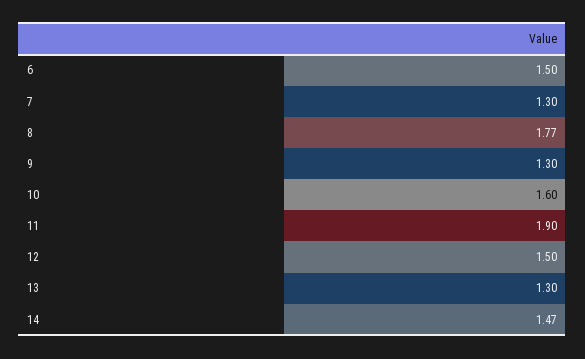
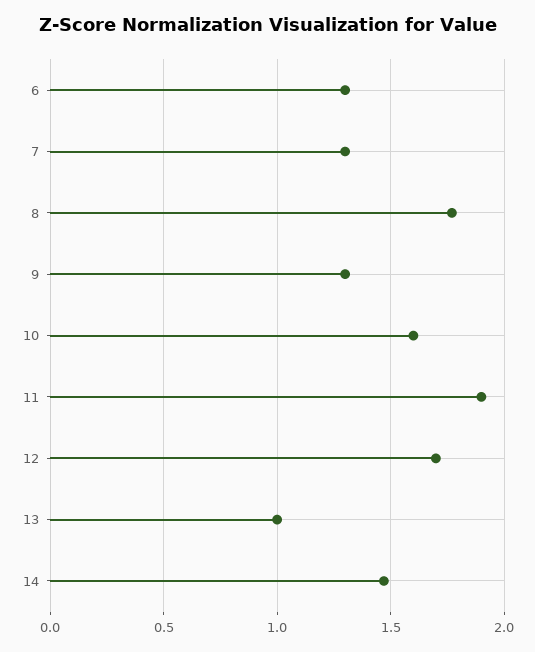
  {
-   "6": 1.5,
+   "6": 1.3,
    "7": 1.3,
    "8": 1.77,
    "9": 1.3,
    "10": 1.6,
    "11": 1.9,
-   "12": 1.5,
+   "12": 1.7,
-   "13": 1.3,
+   "13": 1,
    "14": 1.47
  }

